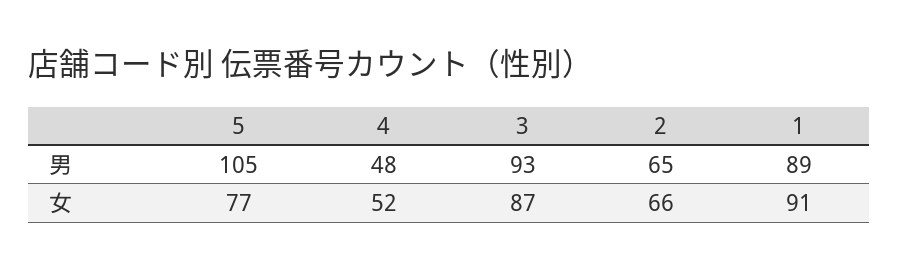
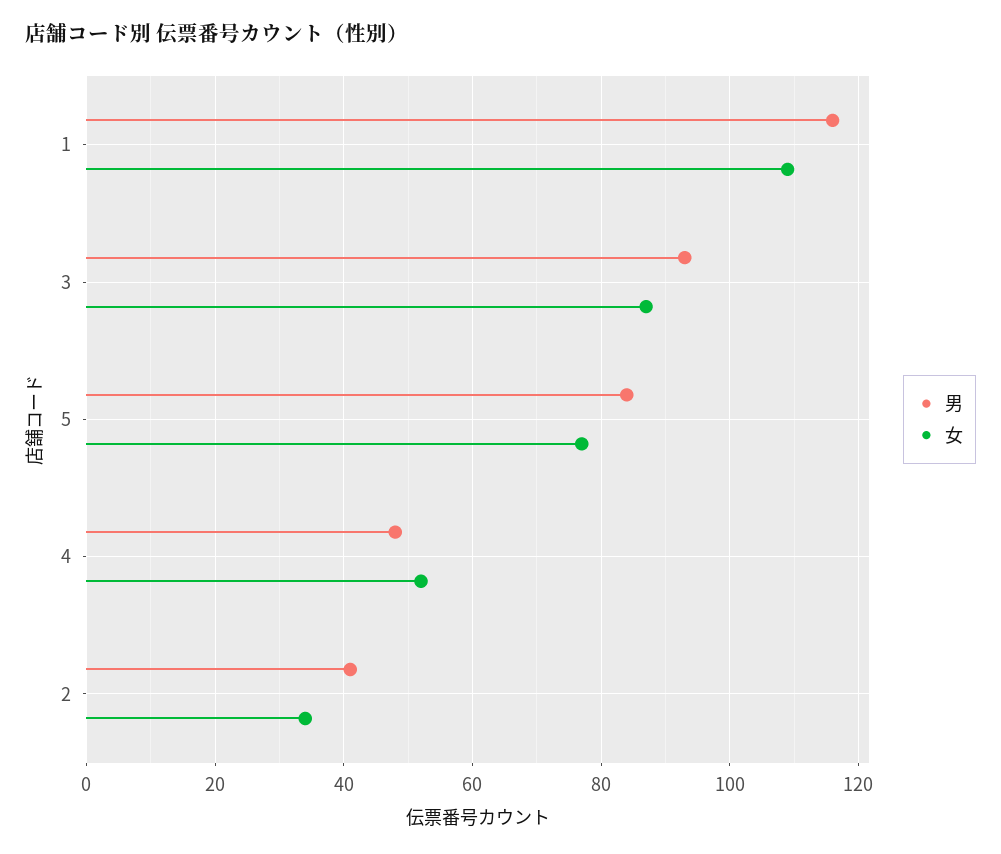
  {
    "男": {
-     "5": 105,
+     "5": 85,
      "4": 48,
      "3": 93,
-     "2": 65,
+     "2": 40,
-     "1": 89
+     "1": 115
    },
    "女": {
      "5": 77,
      "4": 52,
      "3": 87,
-     "2": 66,
+     "2": 35,
-     "1": 91
+     "1": 110
    }
  }

